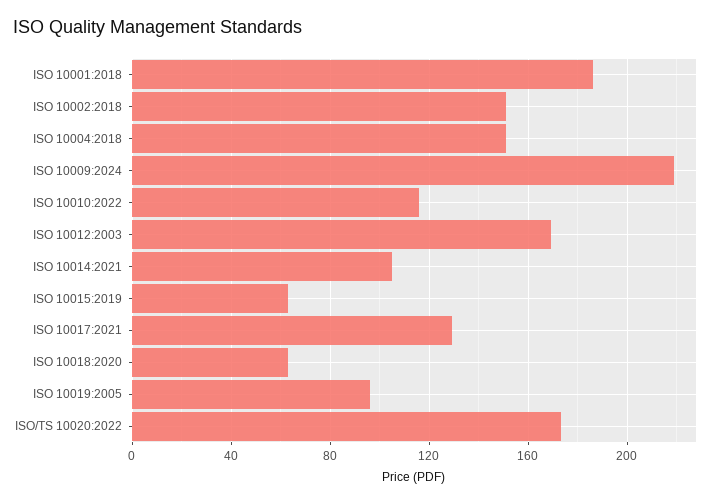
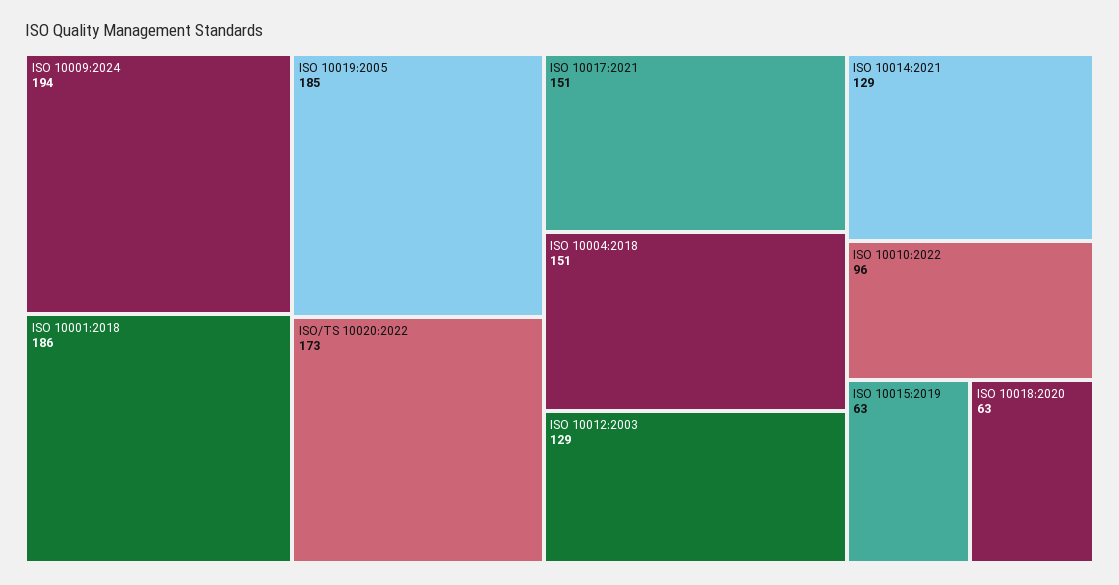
  {
    "ISO 10001:2018": 186,
-   "ISO 10002:2018": 150,
    "ISO 10004:2018": 151,
-   "ISO 10009:2024": 220,
+   "ISO 10009:2024": 194,
-   "ISO 10010:2022": 115,
+   "ISO 10010:2022": 96,
-   "ISO 10012:2003": 170,
+   "ISO 10012:2003": 129,
-   "ISO 10014:2021": 105,
+   "ISO 10014:2021": 129,
    "ISO 10015:2019": 63,
-   "ISO 10017:2021": 130,
+   "ISO 10017:2021": 151,
    "ISO 10018:2020": 63,
-   "ISO 10019:2005": 95,
+   "ISO 10019:2005": 185,
    "ISO/TS 10020:2022": 173
  }

